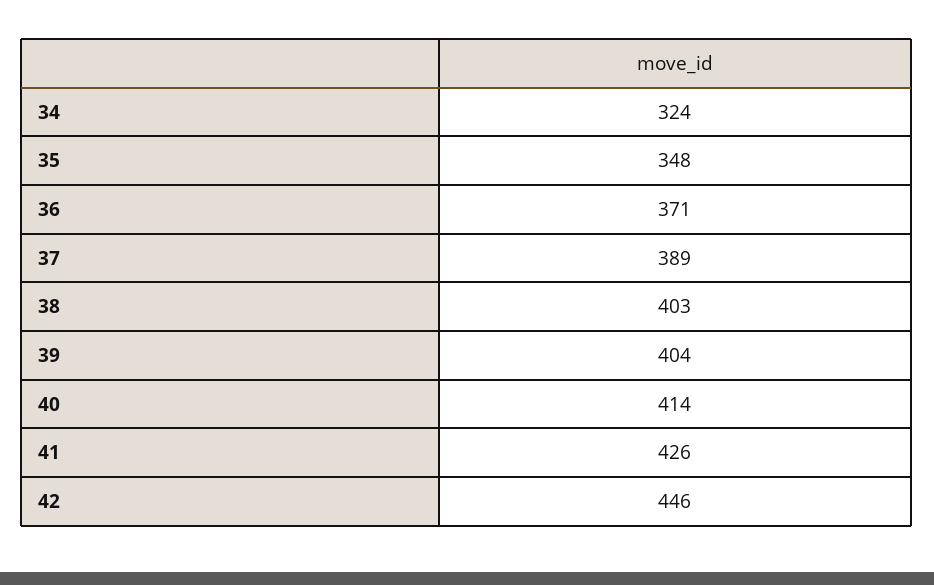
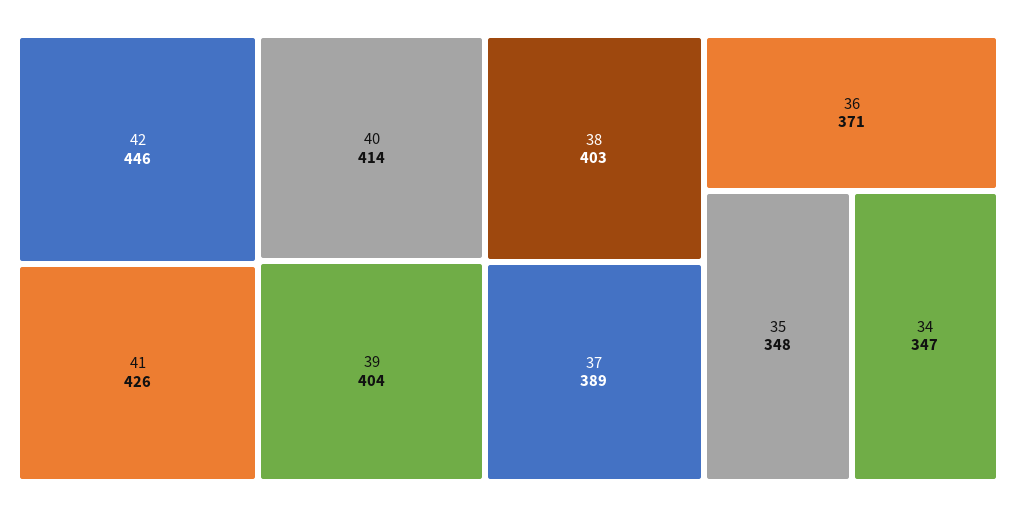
  {
-   "34": 324,
+   "34": 347,
    "35": 348,
    "36": 371,
    "37": 389,
    "38": 403,
    "39": 404,
    "40": 414,
    "41": 426,
    "42": 446
  }

